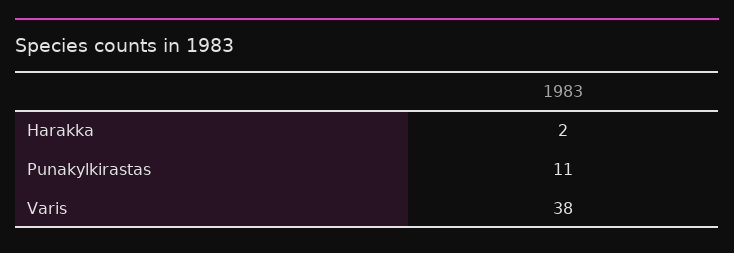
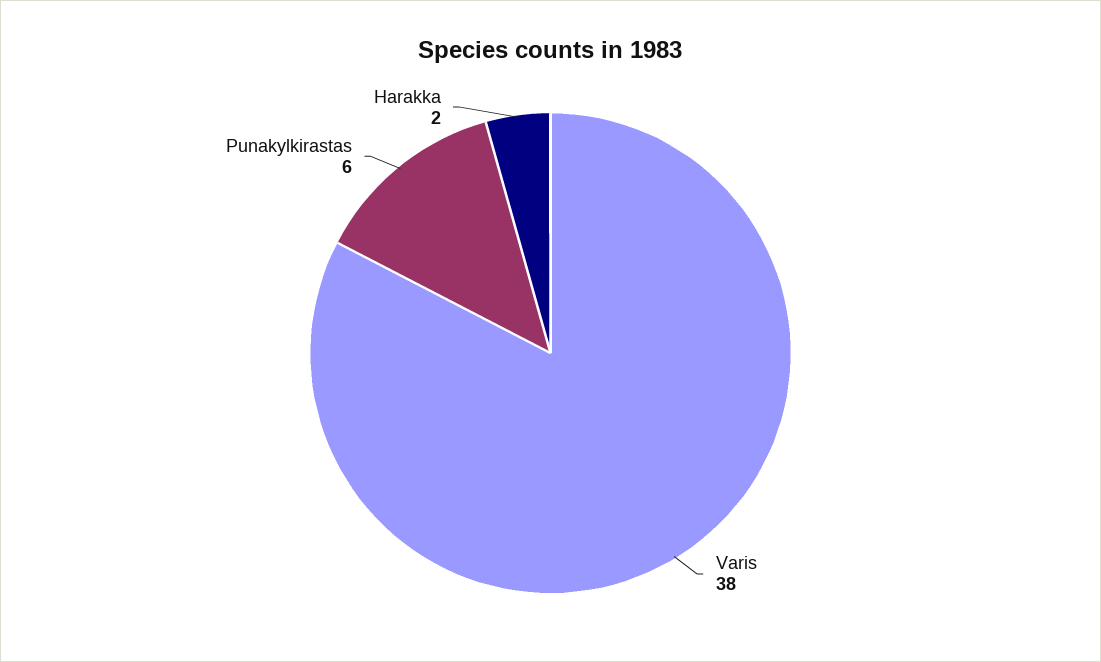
  {
    "Harakka": 2,
-   "Punakylkirastas": 11,
+   "Punakylkirastas": 6,
    "Varis": 38
  }

